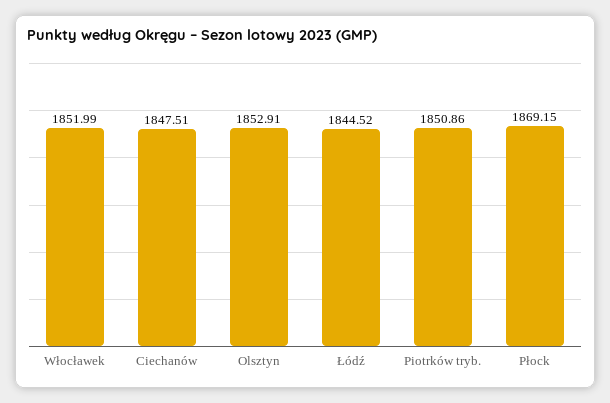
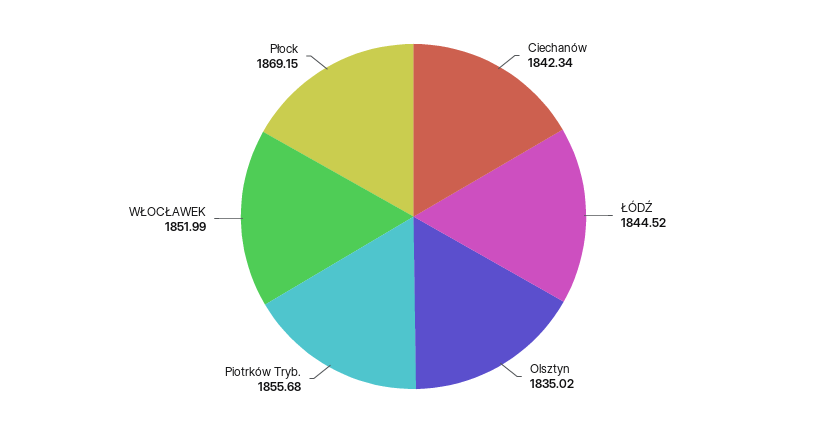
  {
    "Włocławek": 1851.99,
-   "Ciechanów": 1847.51,
+   "Ciechanów": 1842.34,
-   "Olsztyn": 1852.91,
+   "Olsztyn": 1835.02,
    "Łódź": 1844.52,
-   "Piotrków tryb.": 1850.86,
+   "Piotrków tryb.": 1855.68,
    "Płock": 1869.15
  }

